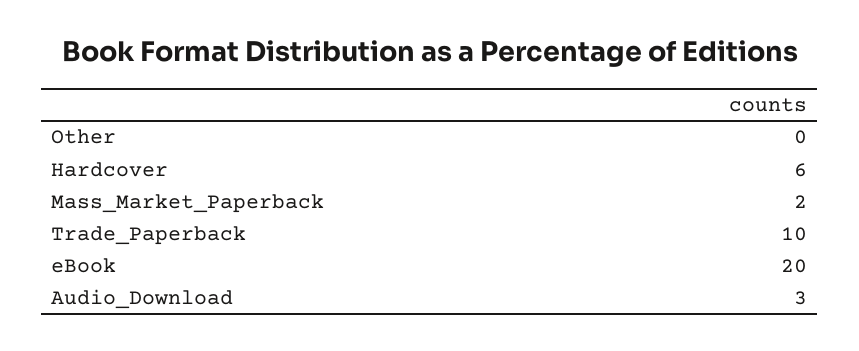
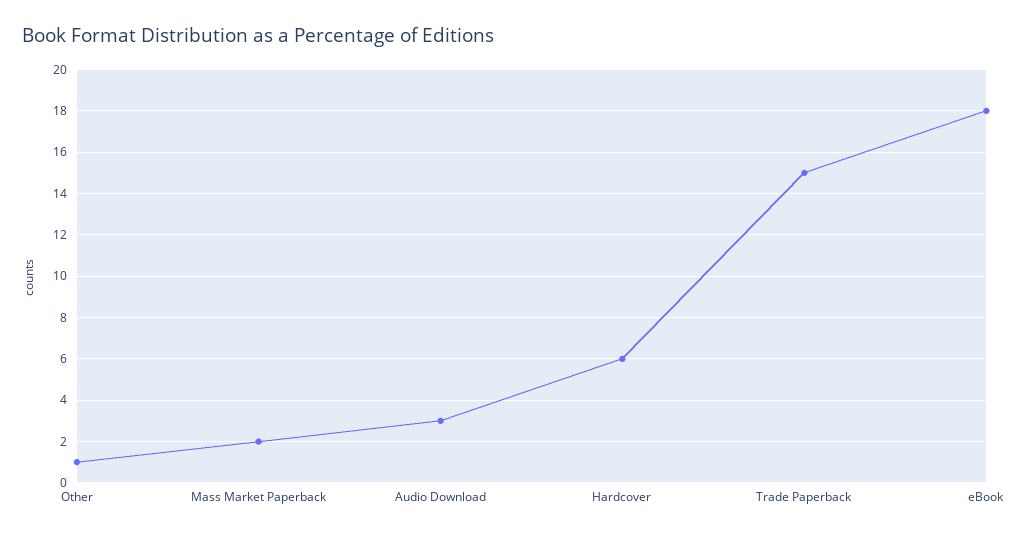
  {
-   "Other": 0,
+   "Other": 1,
    "Hardcover": 6,
    "Mass_Market_Paperback": 2,
-   "Trade_Paperback": 10,
+   "Trade_Paperback": 15,
-   "eBook": 20,
+   "eBook": 18,
    "Audio_Download": 3
  }

